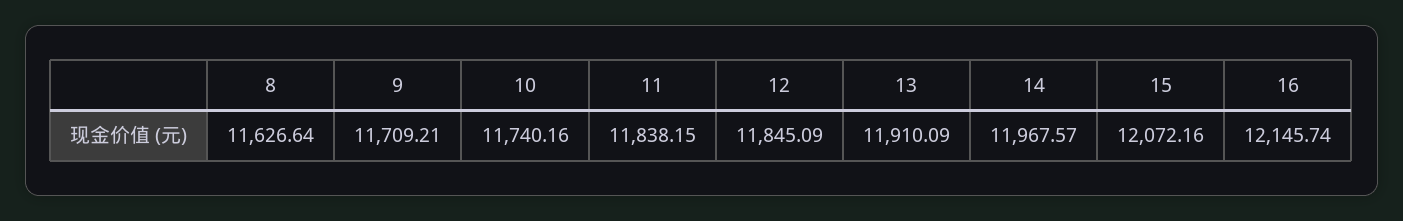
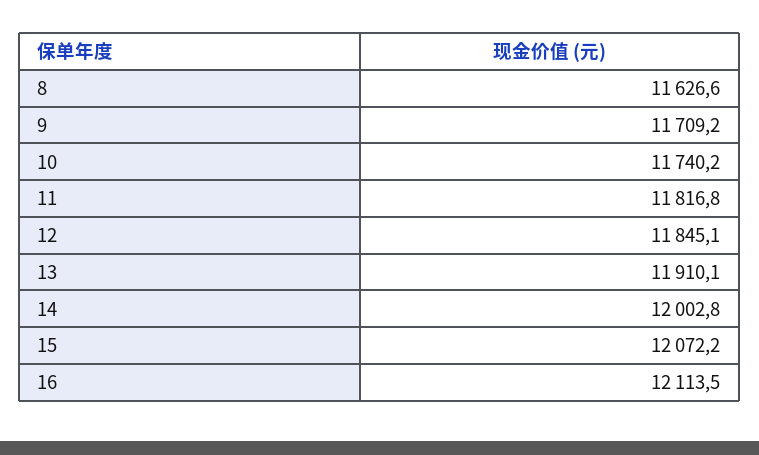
  {
    "8": 11626.64,
    "9": 11709.21,
    "10": 11740.16,
-   "11": 11838.15,
+   "11": 11816.8,
    "12": 11845.09,
    "13": 11910.09,
-   "14": 11967.57,
+   "14": 12002.8,
    "15": 12072.16,
-   "16": 12145.74
+   "16": 12113.5
  }

